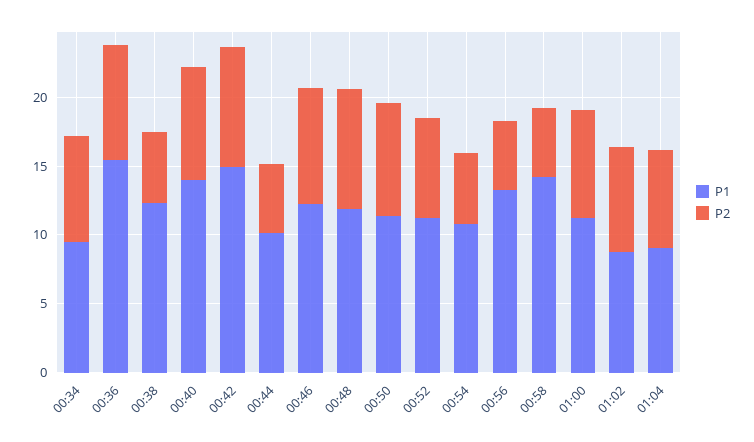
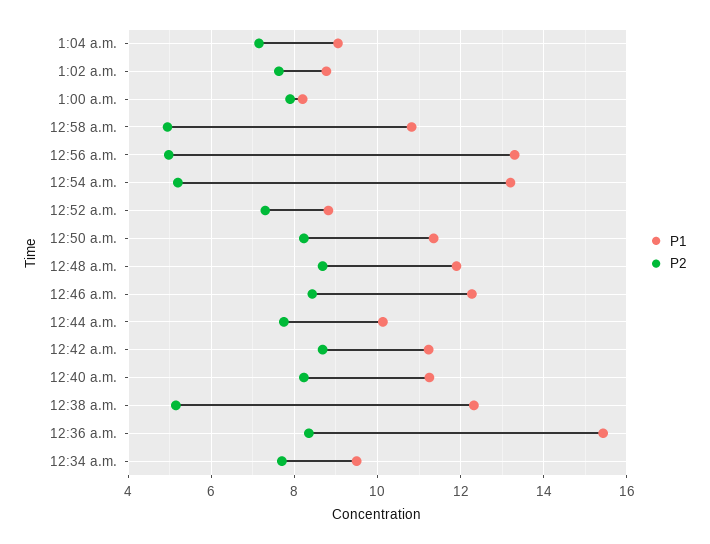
  {
    "P1": {
      "00:34": 9.6,
      "00:36": 15.4,
      "00:38": 12.4,
-     "00:40": 14,
+     "00:40": 11.2,
-     "00:42": 15,
+     "00:42": 11.2,
      "00:44": 10.2,
      "00:46": 12.2,
      "00:48": 12,
      "00:50": 11.4,
-     "00:52": 11,
+     "00:52": 8.8,
-     "00:54": 11,
+     "00:54": 13.2,
      "00:56": 13.4,
-     "00:58": 14,
+     "00:58": 10.8,
-     "01:00": 11,
+     "01:00": 8.2,
      "01:02": 8.8,
      "01:04": 9
    },
    "P2": {
      "00:34": 7.8,
      "00:36": 8.4,
      "00:38": 5.2,
      "00:40": 8.2,
      "00:42": 8.6,
-     "00:44": 5,
+     "00:44": 7.8,
      "00:46": 8.4,
      "00:48": 8.6,
      "00:50": 8.2,
      "00:52": 7.4,
      "00:54": 5.2,
      "00:56": 5,
      "00:58": 5,
      "01:00": 8,
      "01:02": 7.6,
      "01:04": 7.2
    }
  }

